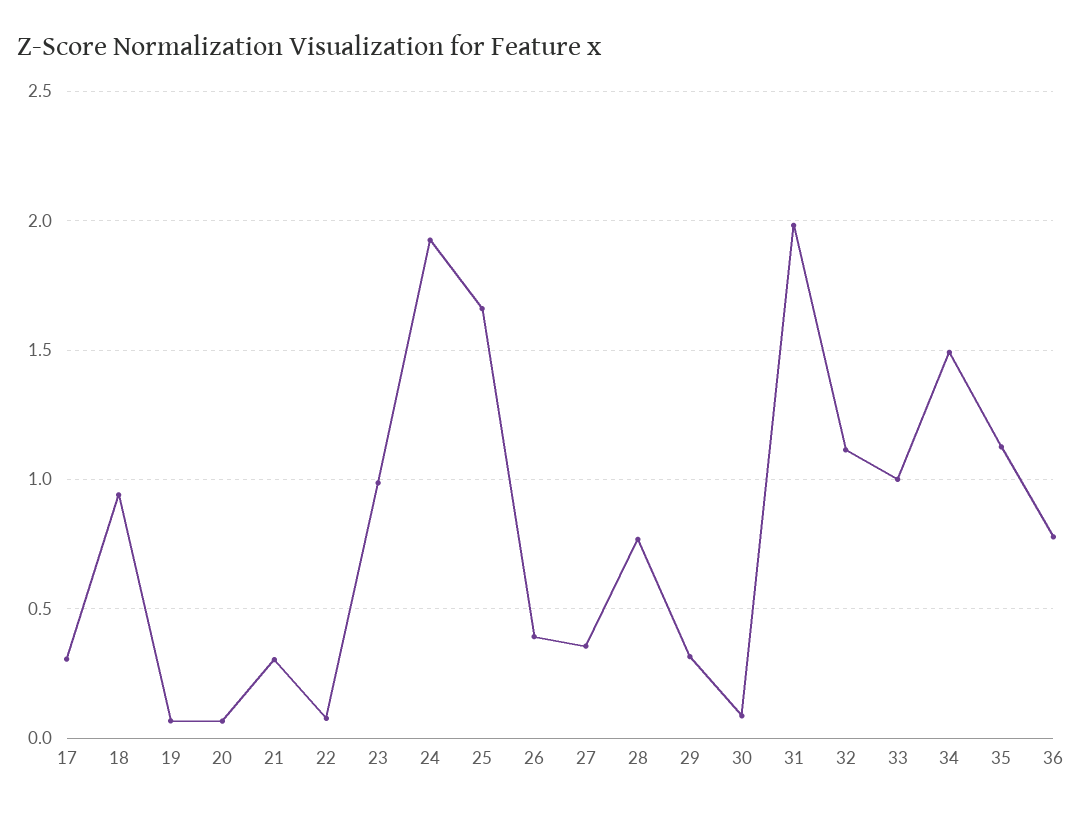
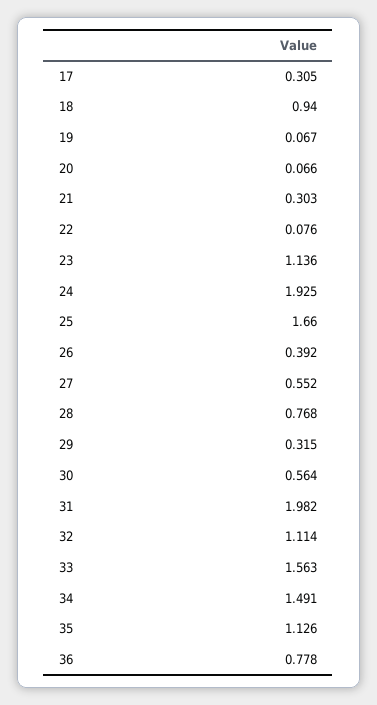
  {
    "17": 0.305,
    "18": 0.94,
    "19": 0.067,
    "20": 0.066,
    "21": 0.303,
    "22": 0.076,
-   "23": 1,
+   "23": 1.136,
    "24": 1.925,
    "25": 1.66,
    "26": 0.392,
-   "27": 0.35,
+   "27": 0.552,
    "28": 0.768,
    "29": 0.315,
-   "30": 0.1,
+   "30": 0.564,
    "31": 1.982,
    "32": 1.114,
-   "33": 1,
+   "33": 1.563,
    "34": 1.491,
    "35": 1.126,
    "36": 0.778
  }

